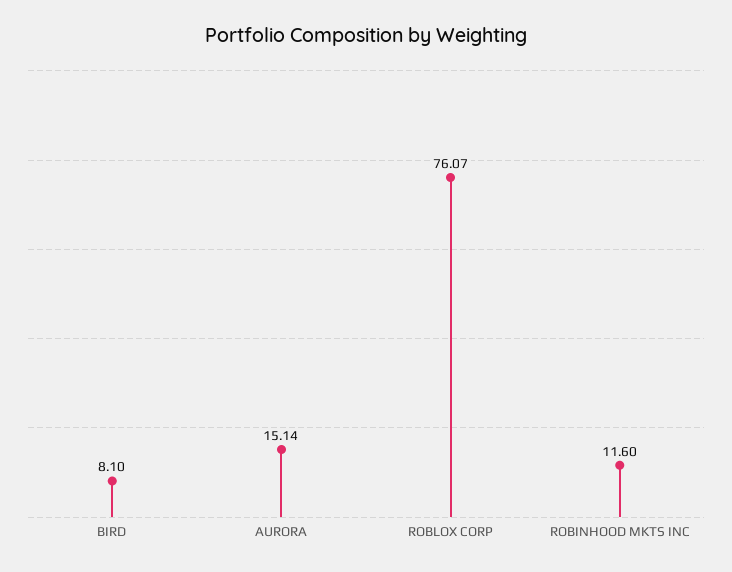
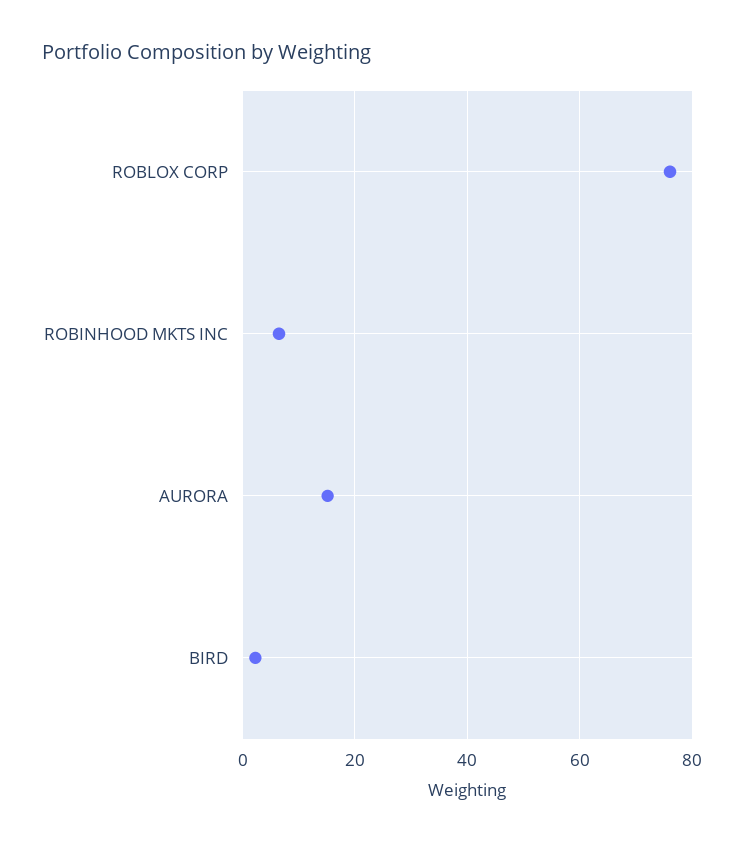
  {
-   "BIRD": 8.1,
+   "BIRD": 2,
    "AURORA": 15.14,
    "ROBLOX CORP": 76.07,
-   "ROBINHOOD MKTS INC": 11.6
+   "ROBINHOOD MKTS INC": 6
  }

